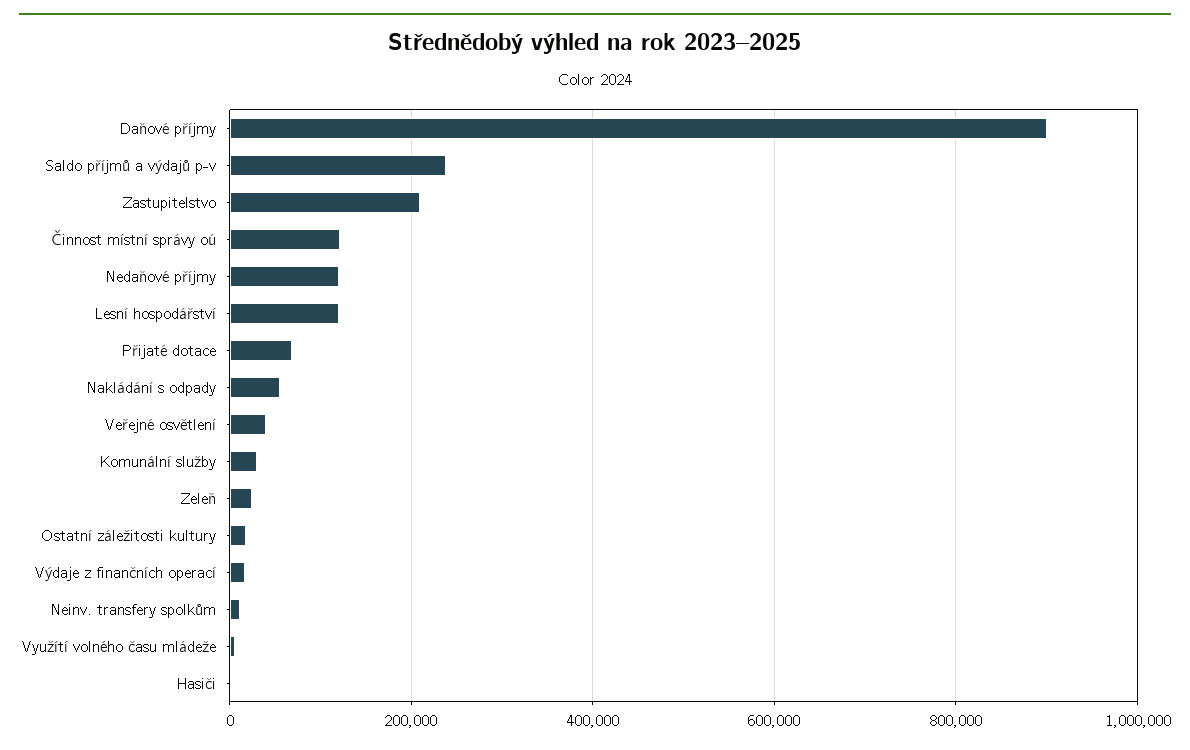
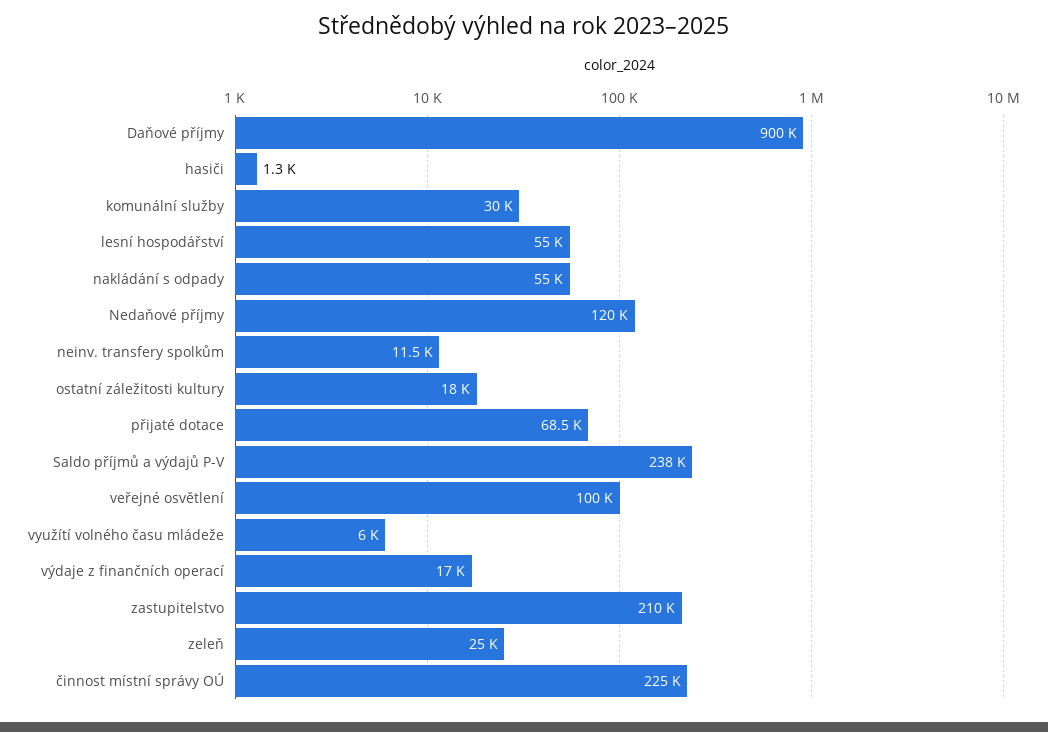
  {
    "Daňové příjmy": 900000,
    "Saldo příjmů a výdajů p-v": 238000,
    "Zastupitelstvo": 210000,
-   "Činnost místní správy oú": 120000,
+   "Činnost místní správy oú": 225000,
    "Nedaňové příjmy": 120000,
-   "Lesní hospodářství": 120000,
+   "Lesní hospodářství": 55000,
    "Přijaté dotace": 68500,
    "Nakládání s odpady": 55000,
-   "Veřejné osvětlení": 40000,
+   "Veřejné osvětlení": 100000,
    "Komunální služby": 30000,
    "Zeleň": 25000,
    "Ostatní záležitosti kultury": 18000,
    "Výdaje z finančních operací": 17000,
    "Neinv. transfery spolkům": 11500,
    "Využítí volného času mládeže": 6000,
    "Hasiči": 1300
  }

